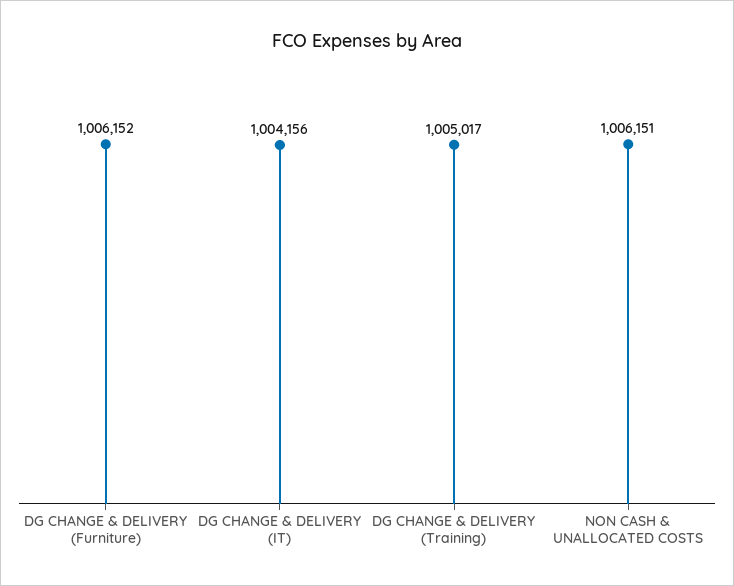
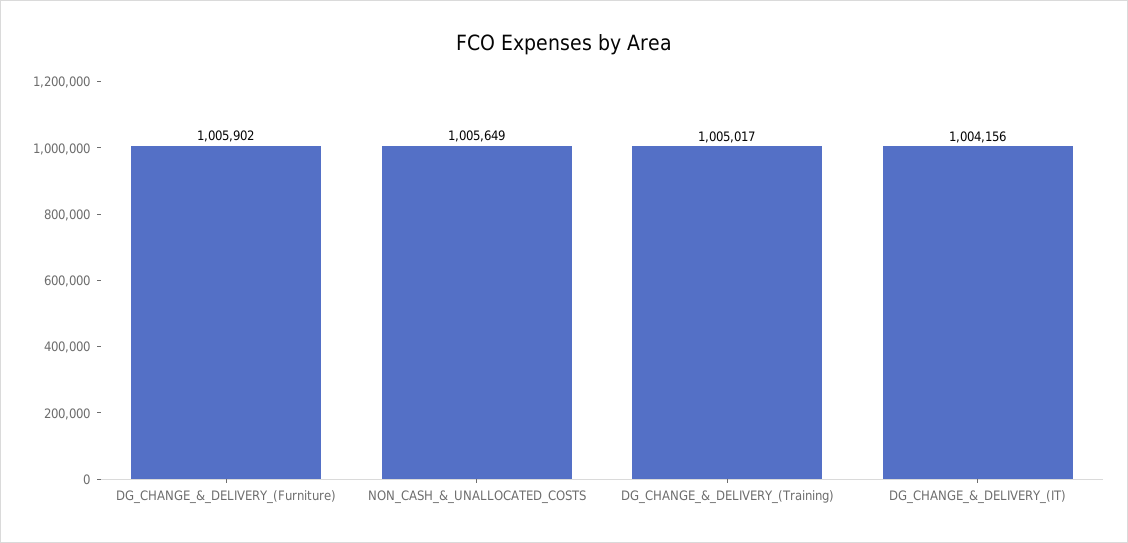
  {
-   "DG CHANGE & DELIVERY (Furniture)": 1006152,
+   "DG CHANGE & DELIVERY (Furniture)": 1005902,
    "DG CHANGE & DELIVERY (IT)": 1004156,
    "DG CHANGE & DELIVERY (Training)": 1005017,
-   "NON CASH & UNALLOCATED COSTS": 1006151
+   "NON CASH & UNALLOCATED COSTS": 1005649
  }

